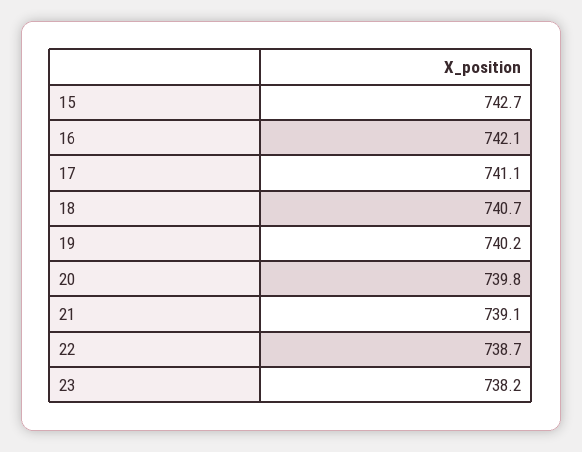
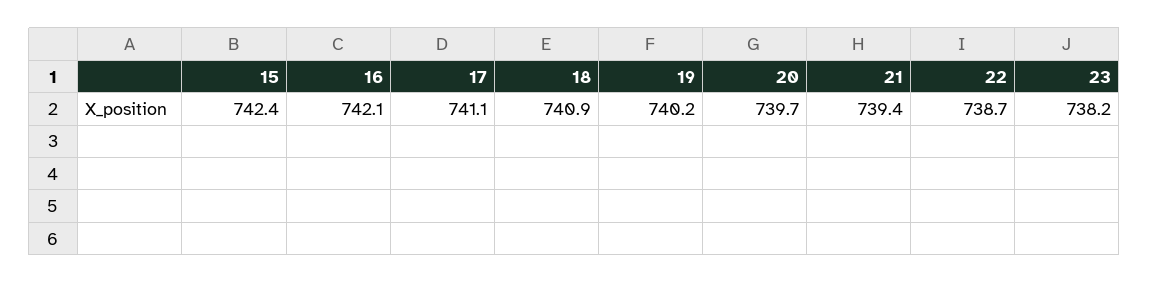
  {
-   "15": 742.7,
+   "15": 742.4,
    "16": 742.1,
    "17": 741.1,
-   "18": 740.7,
+   "18": 740.9,
    "19": 740.2,
-   "20": 739.8,
+   "20": 739.7,
-   "21": 739.1,
+   "21": 739.4,
    "22": 738.7,
    "23": 738.2
  }

